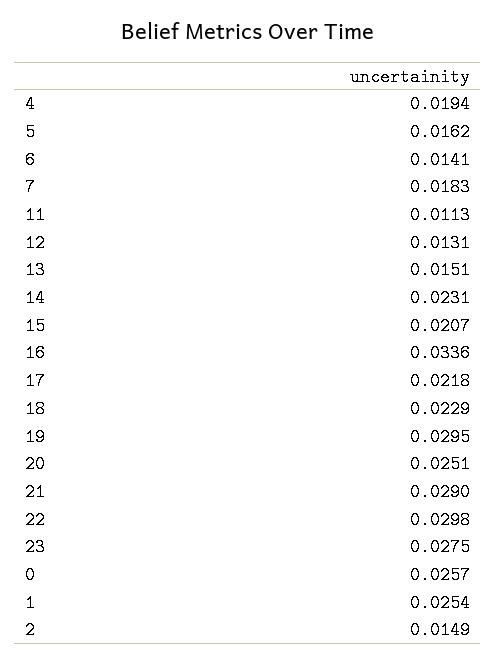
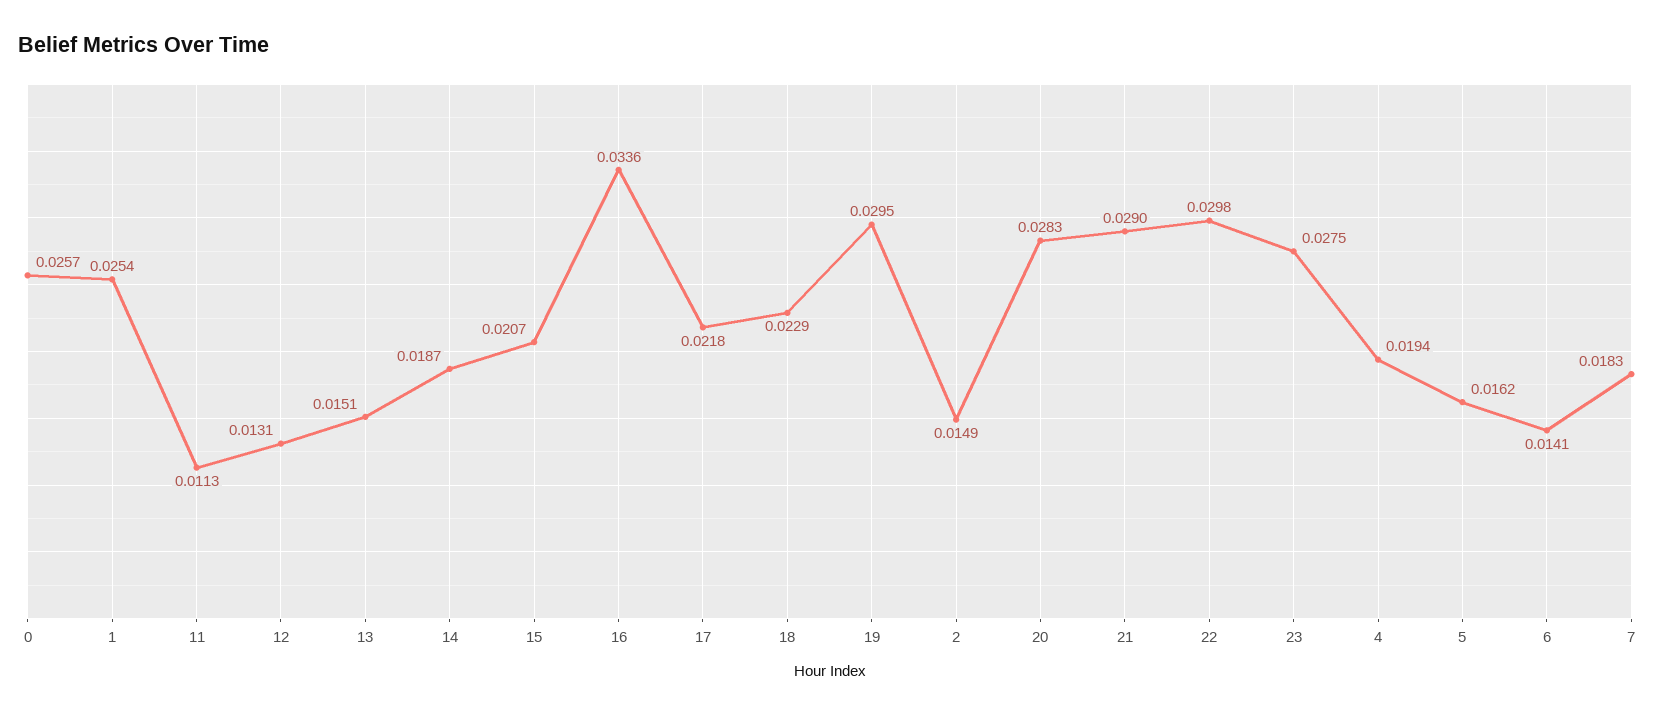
  {
    "4": 0.0194,
    "5": 0.0162,
    "6": 0.0141,
    "7": 0.0183,
    "11": 0.0113,
    "12": 0.0131,
    "13": 0.0151,
-   "14": 0.0231,
+   "14": 0.0187,
    "15": 0.0207,
    "16": 0.0336,
    "17": 0.0218,
    "18": 0.0229,
    "19": 0.0295,
-   "20": 0.0251,
+   "20": 0.0283,
    "21": 0.029,
    "22": 0.0298,
    "23": 0.0275,
    "0": 0.0257,
    "1": 0.0254,
    "2": 0.0149
  }

